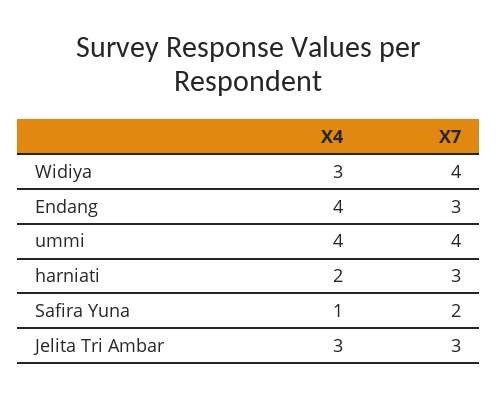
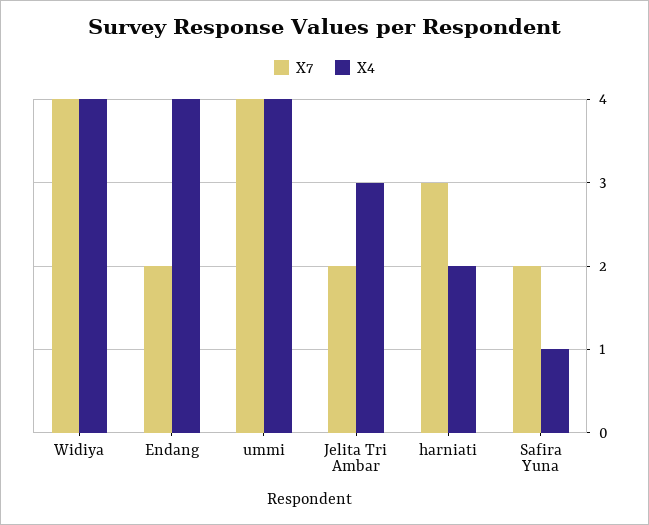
  {
    "X4": {
-     "Widiya": 3,
+     "Widiya": 4,
      "Endang": 4,
      "ummi": 4,
      "harniati": 2,
      "Safira Yuna": 1,
      "Jelita Tri Ambar": 3
    },
    "X7": {
      "Widiya": 4,
-     "Endang": 3,
+     "Endang": 2,
      "ummi": 4,
      "harniati": 3,
      "Safira Yuna": 2,
-     "Jelita Tri Ambar": 3
+     "Jelita Tri Ambar": 2
    }
  }

